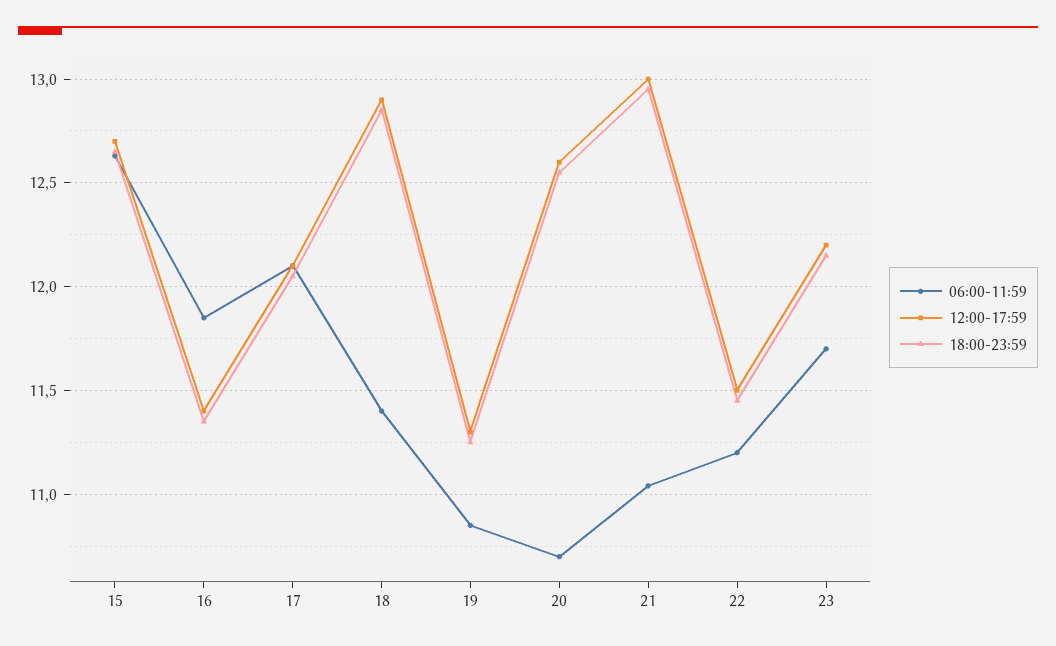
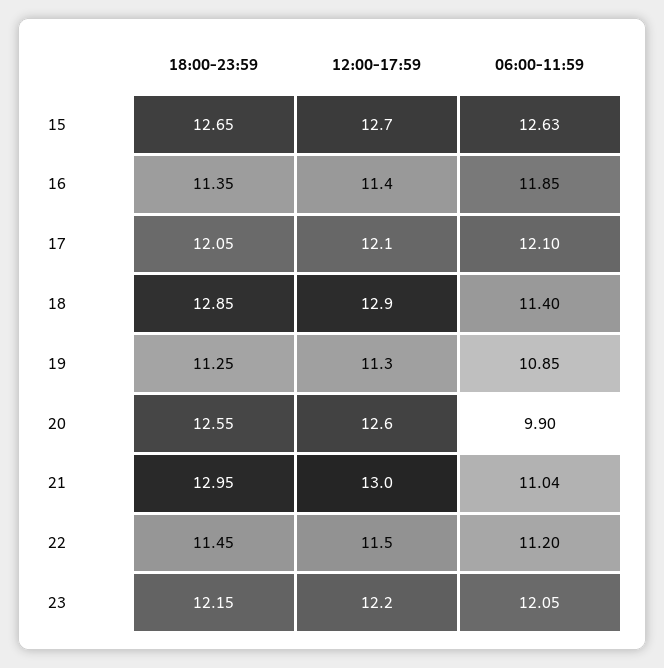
  {
    "06:00-11:59": {
      "15": 12.63,
      "16": 11.85,
      "17": 12.1,
      "18": 11.4,
      "19": 10.85,
-     "20": 10.7,
+     "20": 9.9,
      "21": 11.04,
      "22": 11.2,
-     "23": 11.7
+     "23": 12.05
    },
    "12:00-17:59": {
      "15": 12.7,
      "16": 11.4,
      "17": 12.1,
      "18": 12.9,
      "19": 11.3,
      "20": 12.6,
      "21": 13,
      "22": 11.5,
      "23": 12.2
    },
    "18:00-23:59": {
      "15": 12.65,
      "16": 11.35,
      "17": 12.05,
      "18": 12.85,
      "19": 11.25,
      "20": 12.55,
      "21": 12.95,
      "22": 11.45,
      "23": 12.15
    }
  }

